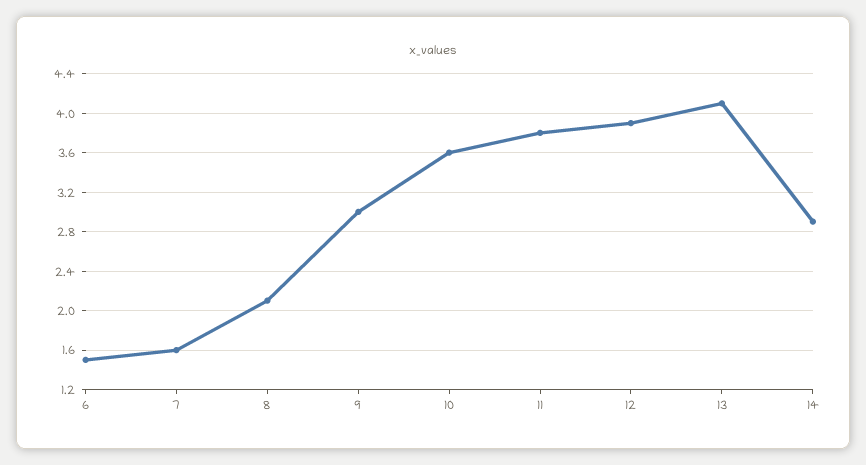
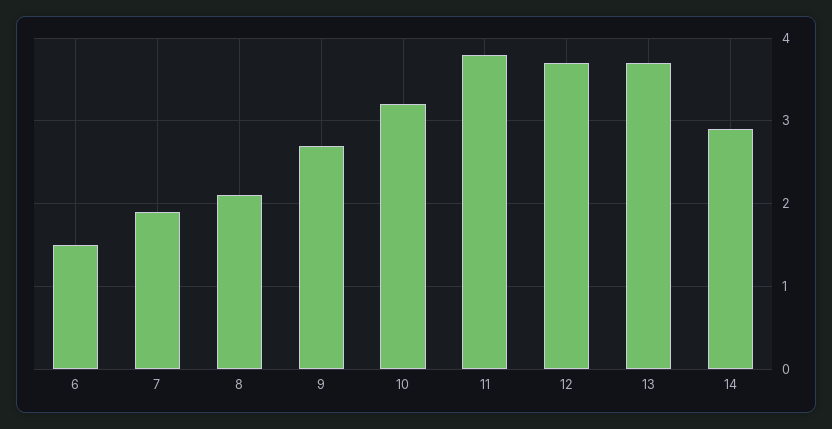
  {
    "6": 1.5,
-   "7": 1.6,
+   "7": 1.9,
    "8": 2.1,
-   "9": 3,
+   "9": 2.7,
-   "10": 3.6,
+   "10": 3.2,
    "11": 3.8,
-   "12": 3.9,
+   "12": 3.7,
-   "13": 4.1,
+   "13": 3.7,
    "14": 2.9
  }

